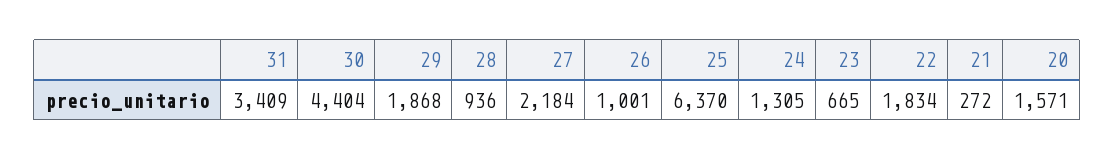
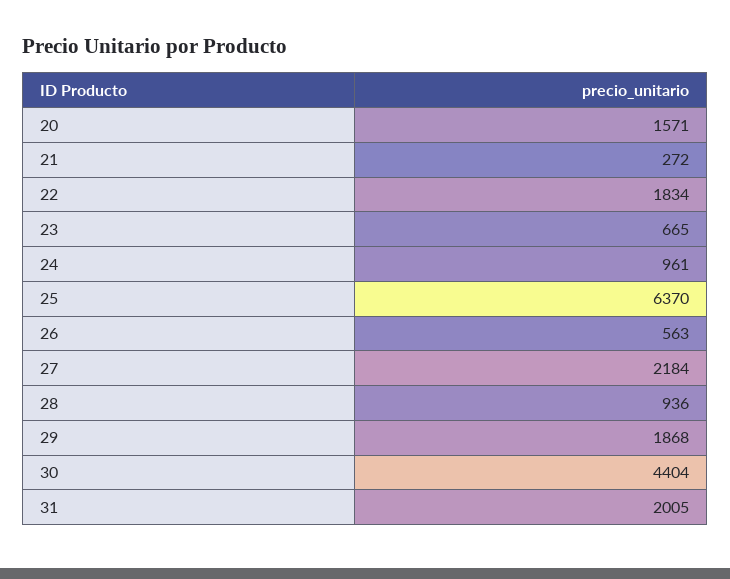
  {
-   "31": 3409,
+   "31": 2005,
    "30": 4404,
    "29": 1868,
    "28": 936,
    "27": 2184,
-   "26": 1001,
+   "26": 563,
    "25": 6370,
-   "24": 1305,
+   "24": 961,
    "23": 665,
    "22": 1834,
    "21": 272,
    "20": 1571
  }

